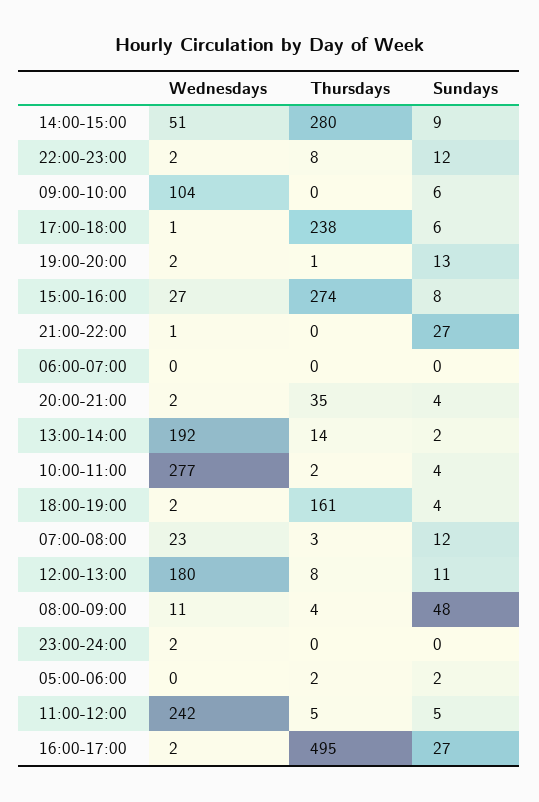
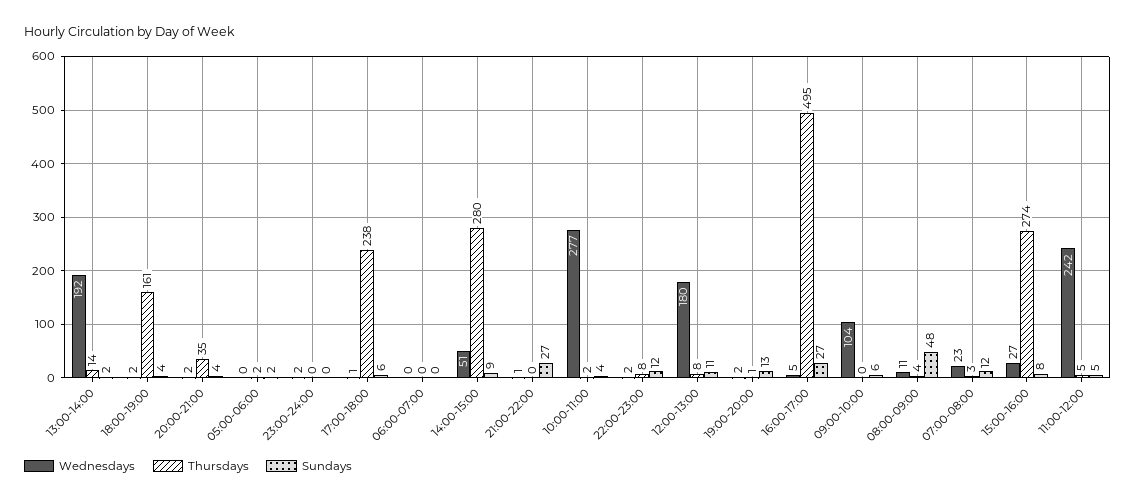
  {
    "Wednesdays": {
      "14:00-15:00": 51,
      "22:00-23:00": 2,
      "09:00-10:00": 104,
      "17:00-18:00": 1,
      "19:00-20:00": 2,
      "15:00-16:00": 27,
      "21:00-22:00": 1,
      "06:00-07:00": 0,
      "20:00-21:00": 2,
      "13:00-14:00": 192,
      "10:00-11:00": 277,
      "18:00-19:00": 2,
      "07:00-08:00": 23,
      "12:00-13:00": 180,
      "08:00-09:00": 11,
      "23:00-24:00": 2,
      "05:00-06:00": 0,
      "11:00-12:00": 242,
-     "16:00-17:00": 2
+     "16:00-17:00": 5
    },
    "Thursdays": {
      "14:00-15:00": 280,
      "22:00-23:00": 8,
      "09:00-10:00": 0,
      "17:00-18:00": 238,
      "19:00-20:00": 1,
      "15:00-16:00": 274,
      "21:00-22:00": 0,
      "06:00-07:00": 0,
      "20:00-21:00": 35,
      "13:00-14:00": 14,
      "10:00-11:00": 2,
      "18:00-19:00": 161,
      "07:00-08:00": 3,
      "12:00-13:00": 8,
      "08:00-09:00": 4,
      "23:00-24:00": 0,
      "05:00-06:00": 2,
      "11:00-12:00": 5,
      "16:00-17:00": 495
    },
    "Sundays": {
      "14:00-15:00": 9,
      "22:00-23:00": 12,
      "09:00-10:00": 6,
      "17:00-18:00": 6,
      "19:00-20:00": 13,
      "15:00-16:00": 8,
      "21:00-22:00": 27,
      "06:00-07:00": 0,
      "20:00-21:00": 4,
      "13:00-14:00": 2,
      "10:00-11:00": 4,
      "18:00-19:00": 4,
      "07:00-08:00": 12,
      "12:00-13:00": 11,
      "08:00-09:00": 48,
      "23:00-24:00": 0,
      "05:00-06:00": 2,
      "11:00-12:00": 5,
      "16:00-17:00": 27
    }
  }

